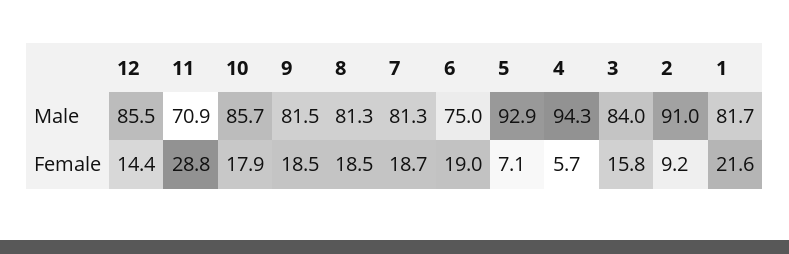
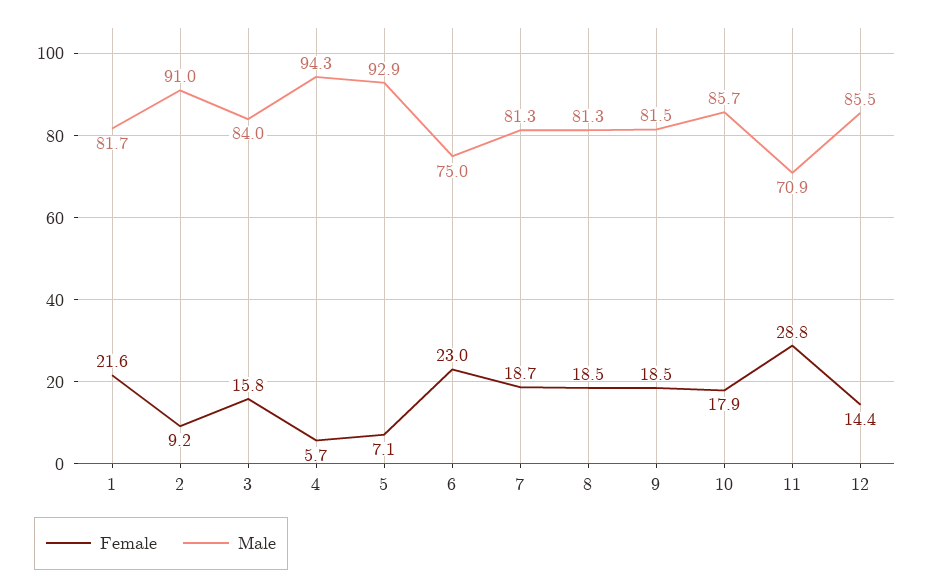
  {
    "Male": {
      "12": 85.5,
      "11": 70.9,
      "10": 85.7,
      "9": 81.5,
      "8": 81.3,
      "7": 81.3,
      "6": 75,
      "5": 92.9,
      "4": 94.3,
      "3": 84,
      "2": 91,
      "1": 81.7
    },
    "Female": {
      "12": 14.4,
      "11": 28.8,
      "10": 17.9,
      "9": 18.5,
      "8": 18.5,
      "7": 18.7,
-     "6": 19,
+     "6": 23,
      "5": 7.1,
      "4": 5.7,
      "3": 15.8,
      "2": 9.2,
      "1": 21.6
    }
  }

